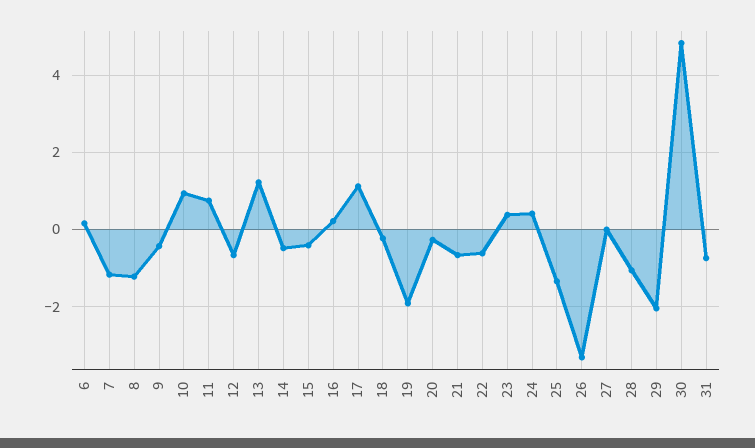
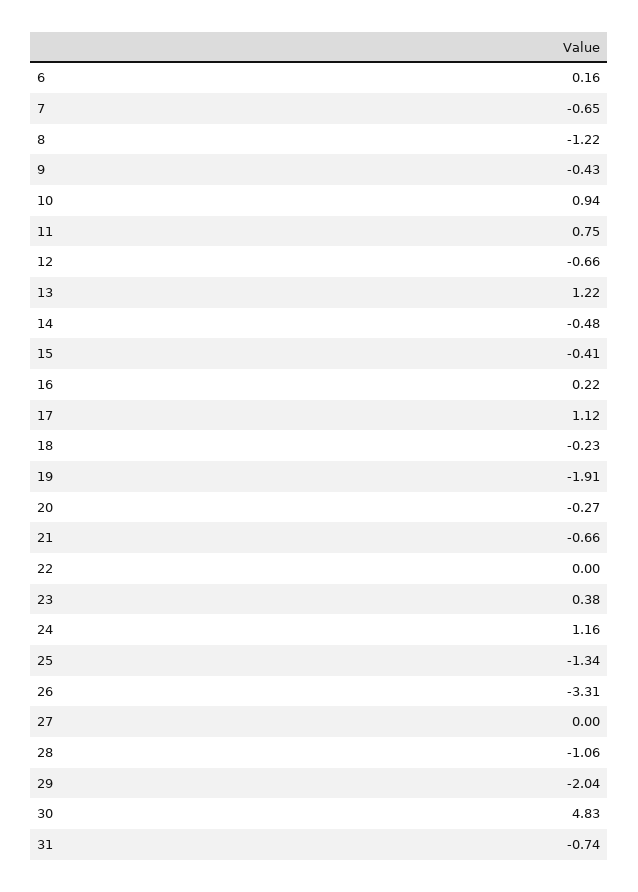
  {
    "6": 0.16,
-   "7": -1.2,
+   "7": -0.65,
    "8": -1.22,
    "9": -0.43,
    "10": 0.94,
    "11": 0.75,
    "12": -0.66,
    "13": 1.22,
    "14": -0.48,
    "15": -0.41,
    "16": 0.22,
    "17": 1.12,
    "18": -0.23,
    "19": -1.91,
    "20": -0.27,
    "21": -0.66,
-   "22": -0.6,
+   "22": 0,
    "23": 0.38,
-   "24": 0.4,
+   "24": 1.16,
    "25": -1.34,
    "26": -3.31,
    "27": 0,
    "28": -1.06,
    "29": -2.04,
    "30": 4.83,
    "31": -0.74
  }

